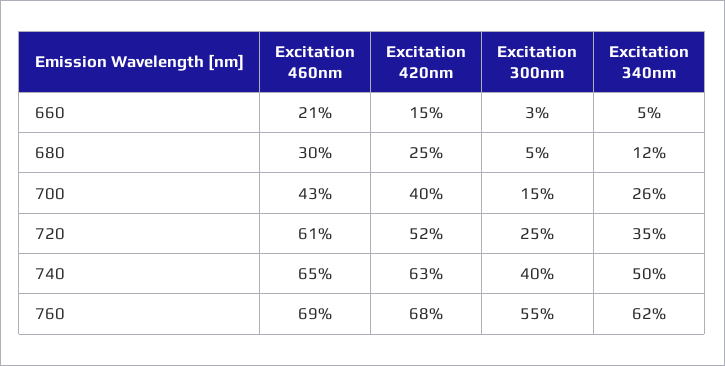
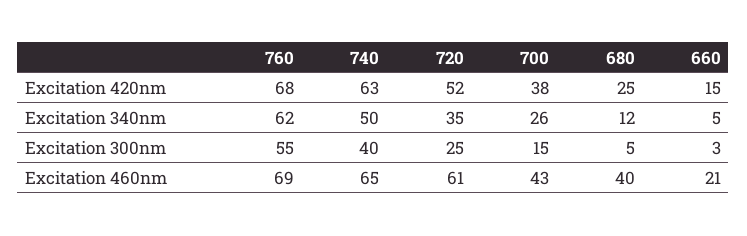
  {
    "Excitation 460nm": {
      "660": 21,
-     "680": 30,
+     "680": 40,
      "700": 43,
      "720": 61,
      "740": 65,
      "760": 69
    },
    "Excitation 420nm": {
      "660": 15,
      "680": 25,
-     "700": 40,
+     "700": 38,
      "720": 52,
      "740": 63,
      "760": 68
    },
    "Excitation 300nm": {
      "660": 3,
      "680": 5,
      "700": 15,
      "720": 25,
      "740": 40,
      "760": 55
    },
    "Excitation 340nm": {
      "660": 5,
      "680": 12,
      "700": 26,
      "720": 35,
      "740": 50,
      "760": 62
    }
  }

